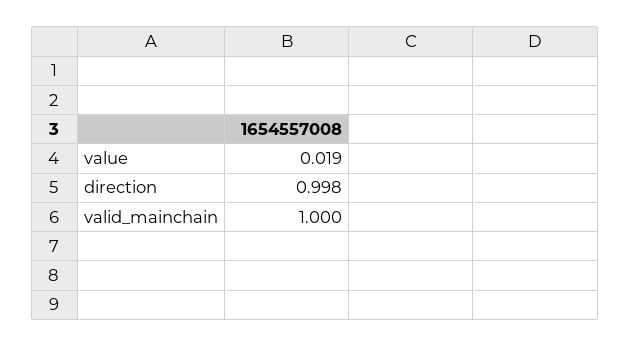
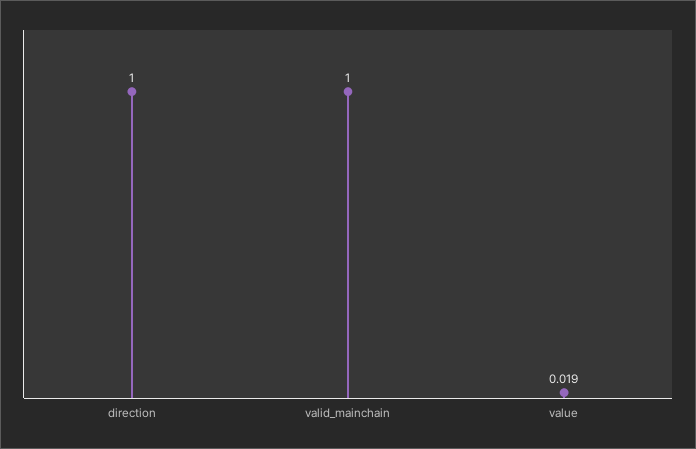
  {
    "value": 0.019,
-   "direction": 0.998,
+   "direction": 1,
    "valid_mainchain": 1
  }

